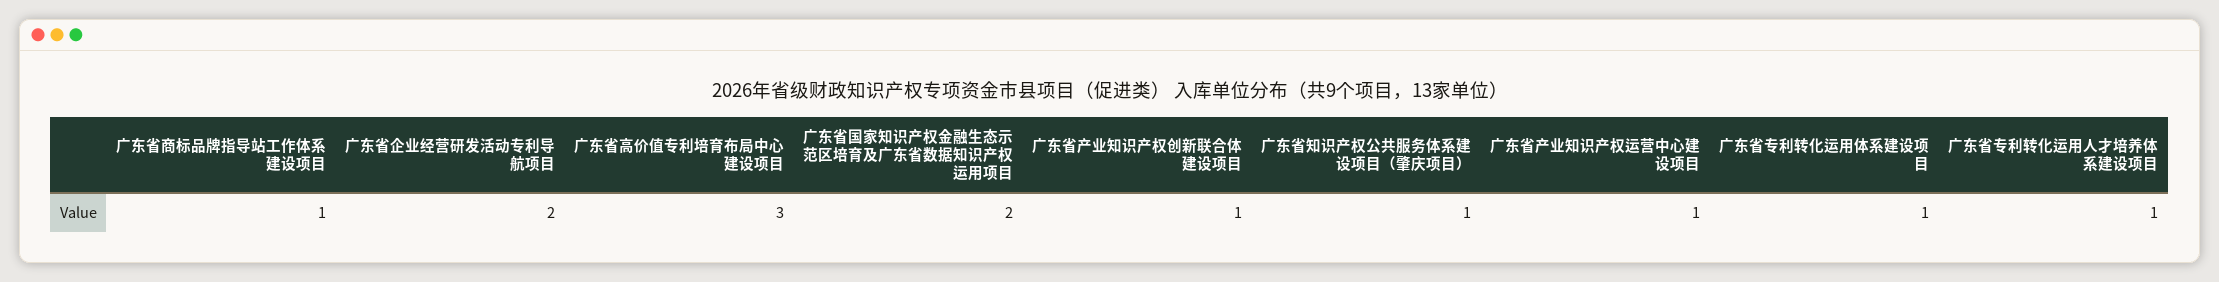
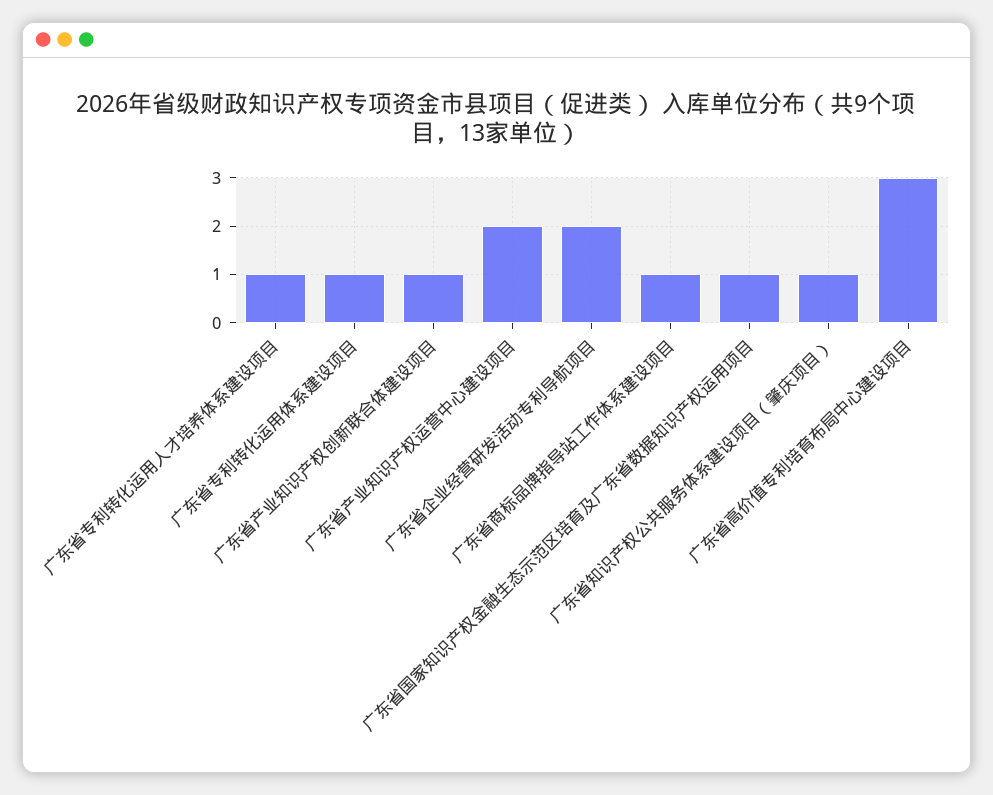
  {
    "广东省商标品牌指导站工作体系建设项目": 1,
    "广东省企业经营研发活动专利导航项目": 2,
    "广东省高价值专利培育布局中心建设项目": 3,
-   "广东省国家知识产权金融生态示范区培育及广东省数据知识产权运用项目": 2,
+   "广东省国家知识产权金融生态示范区培育及广东省数据知识产权运用项目": 1,
    "广东省产业知识产权创新联合体建设项目": 1,
    "广东省知识产权公共服务体系建设项目（肇庆项目）": 1,
-   "广东省产业知识产权运营中心建设项目": 1,
+   "广东省产业知识产权运营中心建设项目": 2,
    "广东省专利转化运用体系建设项目": 1,
    "广东省专利转化运用人才培养体系建设项目": 1
  }

